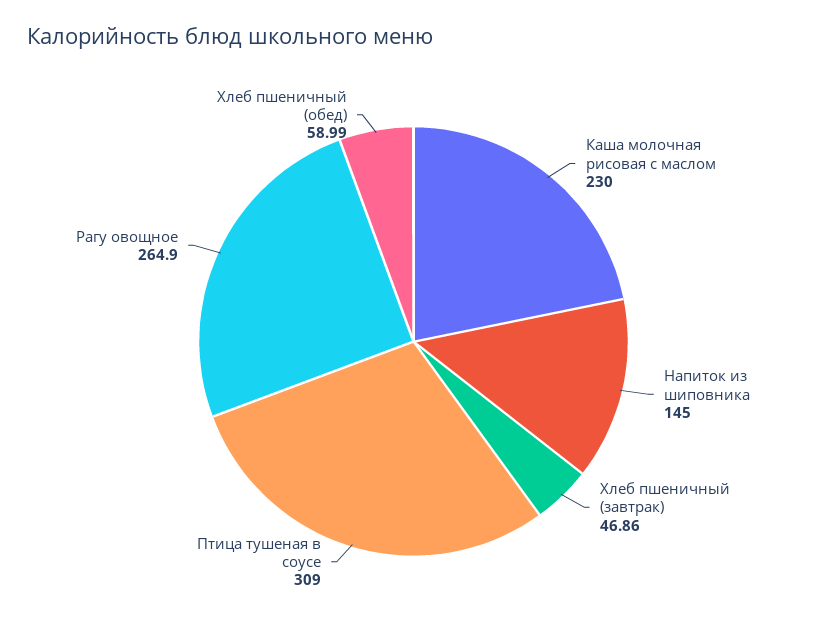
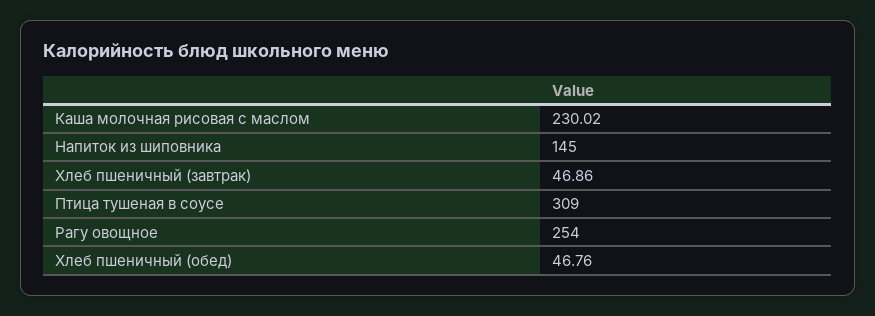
  {
-   "Каша молочная рисовая с маслом": 230,
+   "Каша молочная рисовая с маслом": 230.02,
    "Напиток из шиповника": 145,
    "Хлеб пшеничный (завтрак)": 46.86,
    "Птица тушеная в соусе": 309,
-   "Рагу овощное": 264.9,
+   "Рагу овощное": 254,
-   "Хлеб пшеничный (обед)": 58.99
+   "Хлеб пшеничный (обед)": 46.76
  }

